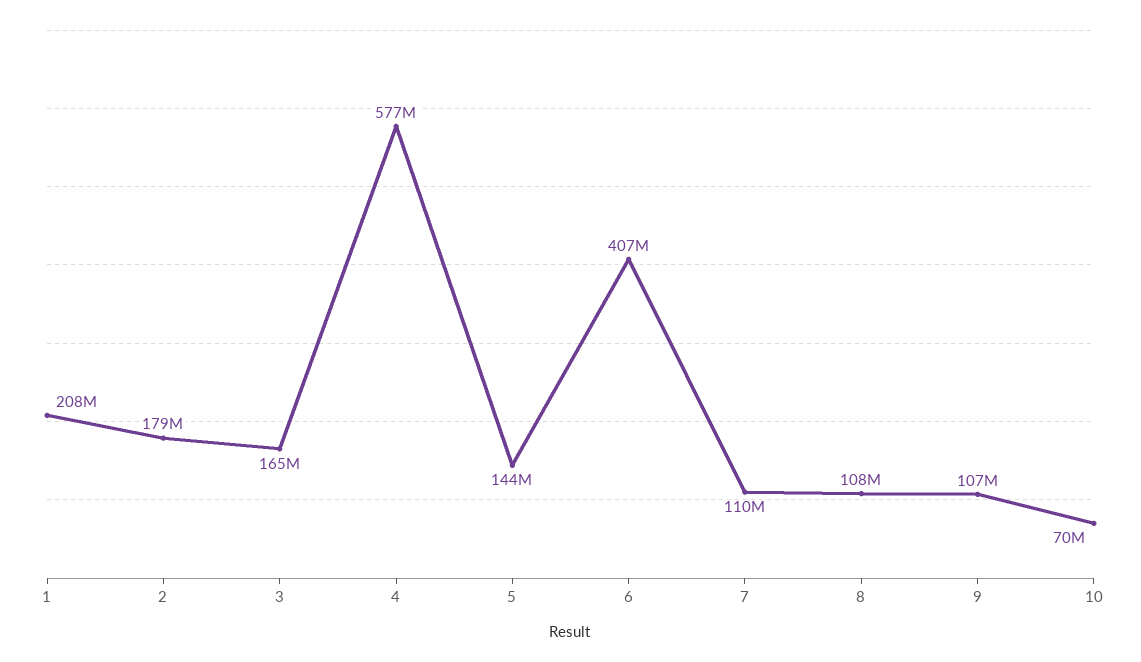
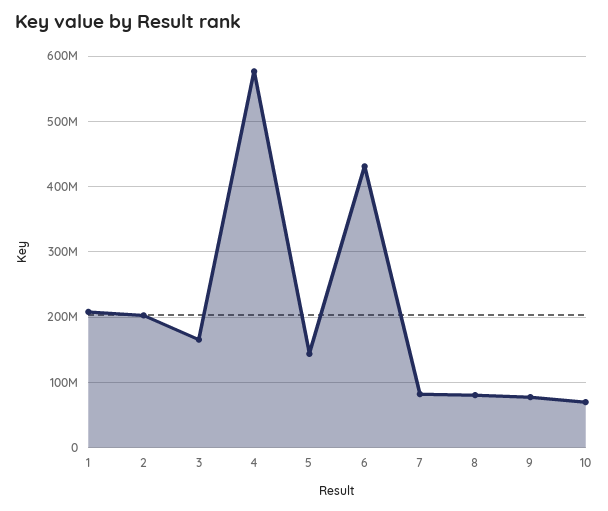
  {
    "1": 208000000,
-   "2": 179000000,
+   "2": 200000000,
    "3": 165000000,
    "4": 577000000,
    "5": 144000000,
-   "6": 407000000,
+   "6": 430000000,
-   "7": 110000000,
+   "7": 80000000,
-   "8": 108000000,
+   "8": 80000000,
-   "9": 107000000,
+   "9": 80000000,
    "10": 70000000
  }

